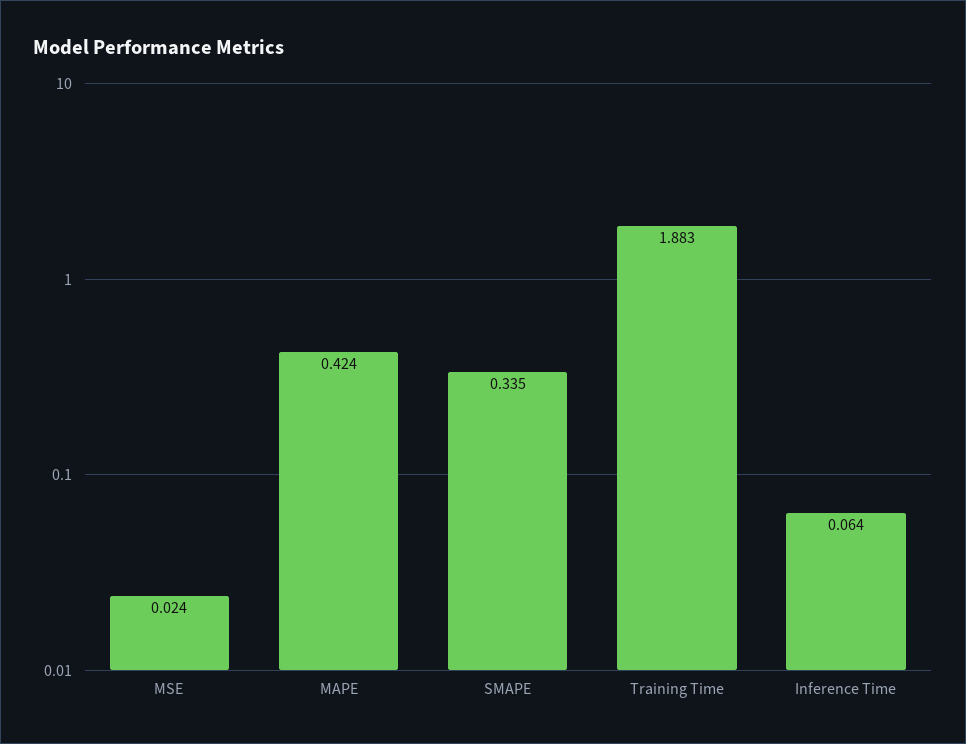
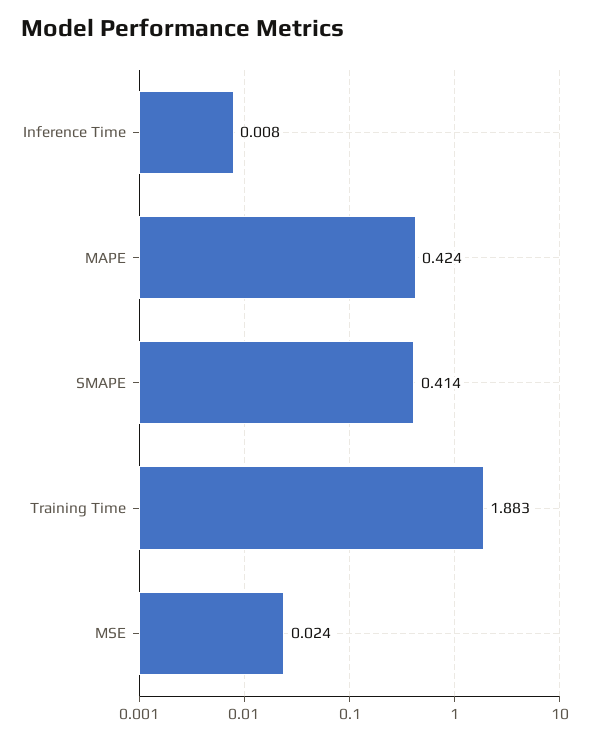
  {
    "MSE": 0.024,
    "MAPE": 0.424,
-   "SMAPE": 0.335,
+   "SMAPE": 0.414,
    "Training Time": 1.883,
-   "Inference Time": 0.064
+   "Inference Time": 0.008
  }

